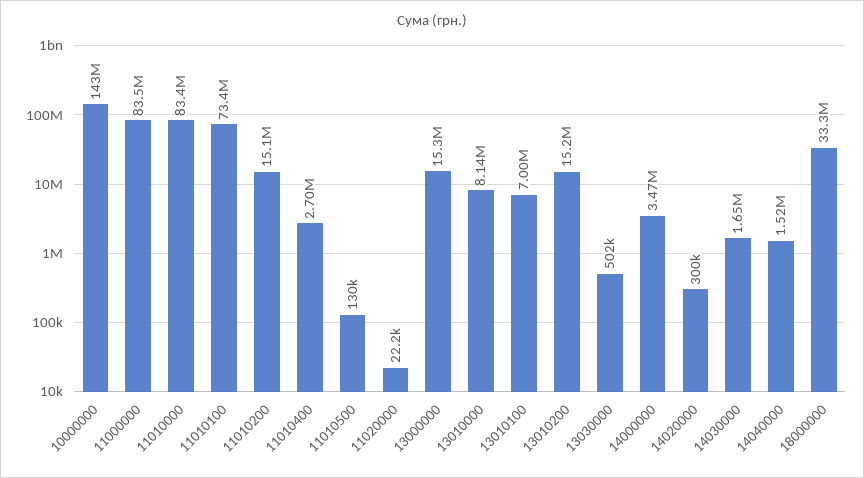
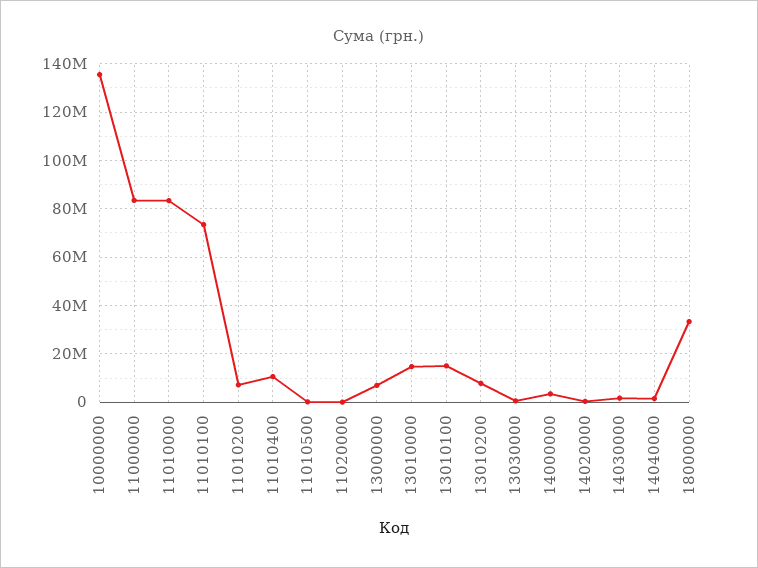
  {
-   "10000000": 143000000,
+   "10000000": 135000000,
    "11000000": 83500000,
    "11010000": 83400000,
    "11010100": 73400000,
-   "11010200": 15100000,
+   "11010200": 7500000,
-   "11010400": 2700000,
+   "11010400": 10000000,
    "11010500": 130000,
    "11020000": 22200,
-   "13000000": 15300000,
+   "13000000": 7500000,
-   "13010000": 8140000,
+   "13010000": 15000000,
-   "13010100": 7000000,
+   "13010100": 15000000,
-   "13010200": 15200000,
+   "13010200": 7500000,
    "13030000": 502000,
    "14000000": 3470000,
    "14020000": 300000,
    "14030000": 1650000,
    "14040000": 1520000,
    "18000000": 33300000
  }

